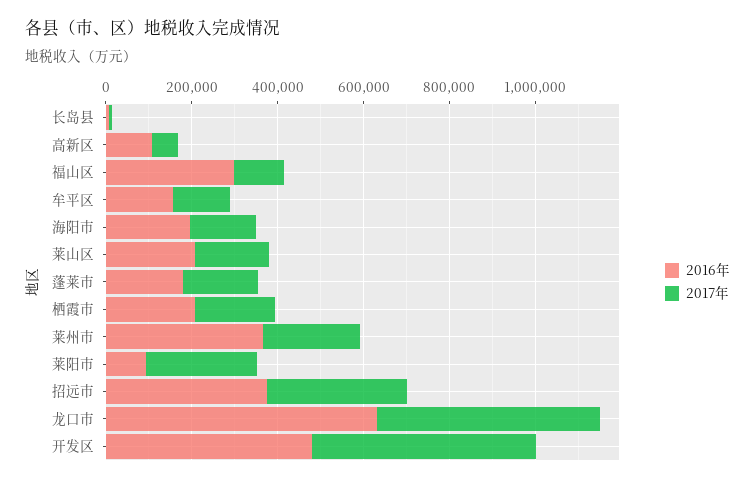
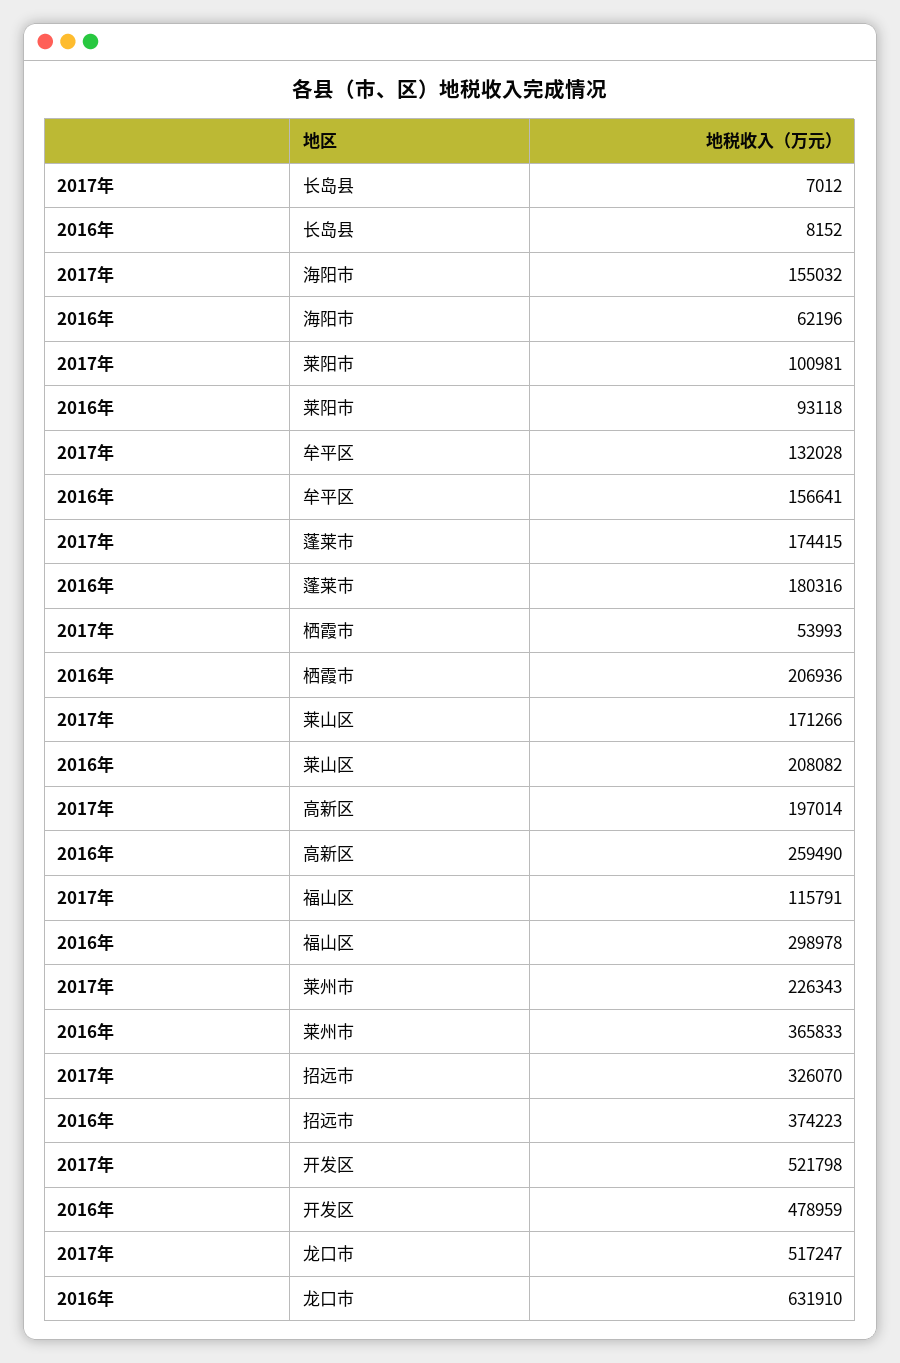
  {
    "2016年": {
      "长岛县": 8152,
-     "高新区": 100000,
+     "高新区": 259490,
      "福山区": 298978,
      "牟平区": 156641,
-     "海阳市": 200000,
+     "海阳市": 62196,
      "莱山区": 208082,
      "蓬莱市": 180316,
      "栖霞市": 206936,
      "莱州市": 365833,
      "莱阳市": 93118,
      "招远市": 374223,
      "龙口市": 631910,
      "开发区": 478959
    },
    "2017年": {
      "长岛县": 7012,
-     "高新区": 50000,
+     "高新区": 197014,
      "福山区": 115791,
      "牟平区": 132028,
      "海阳市": 155032,
      "莱山区": 171266,
      "蓬莱市": 174415,
-     "栖霞市": 200000,
+     "栖霞市": 53993,
      "莱州市": 226343,
-     "莱阳市": 250000,
+     "莱阳市": 100981,
      "招远市": 326070,
      "龙口市": 517247,
      "开发区": 521798
    }
  }

